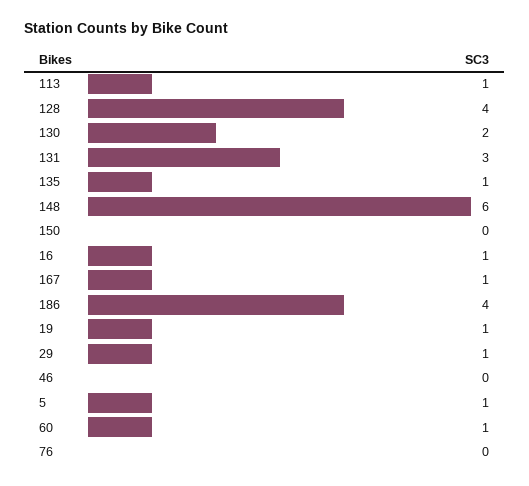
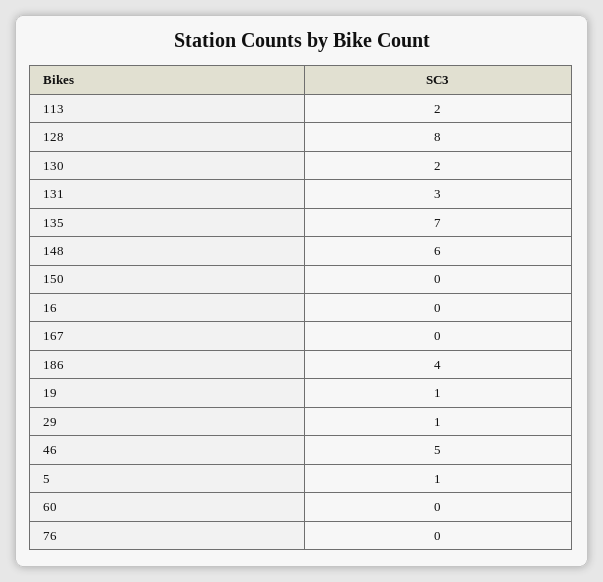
  {
-   "113": 1,
+   "113": 2,
-   "128": 4,
+   "128": 8,
    "130": 2,
    "131": 3,
-   "135": 1,
+   "135": 7,
    "148": 6,
    "150": 0,
-   "16": 1,
+   "16": 0,
-   "167": 1,
+   "167": 0,
    "186": 4,
    "19": 1,
    "29": 1,
-   "46": 0,
+   "46": 5,
    "5": 1,
-   "60": 1,
+   "60": 0,
    "76": 0
  }

